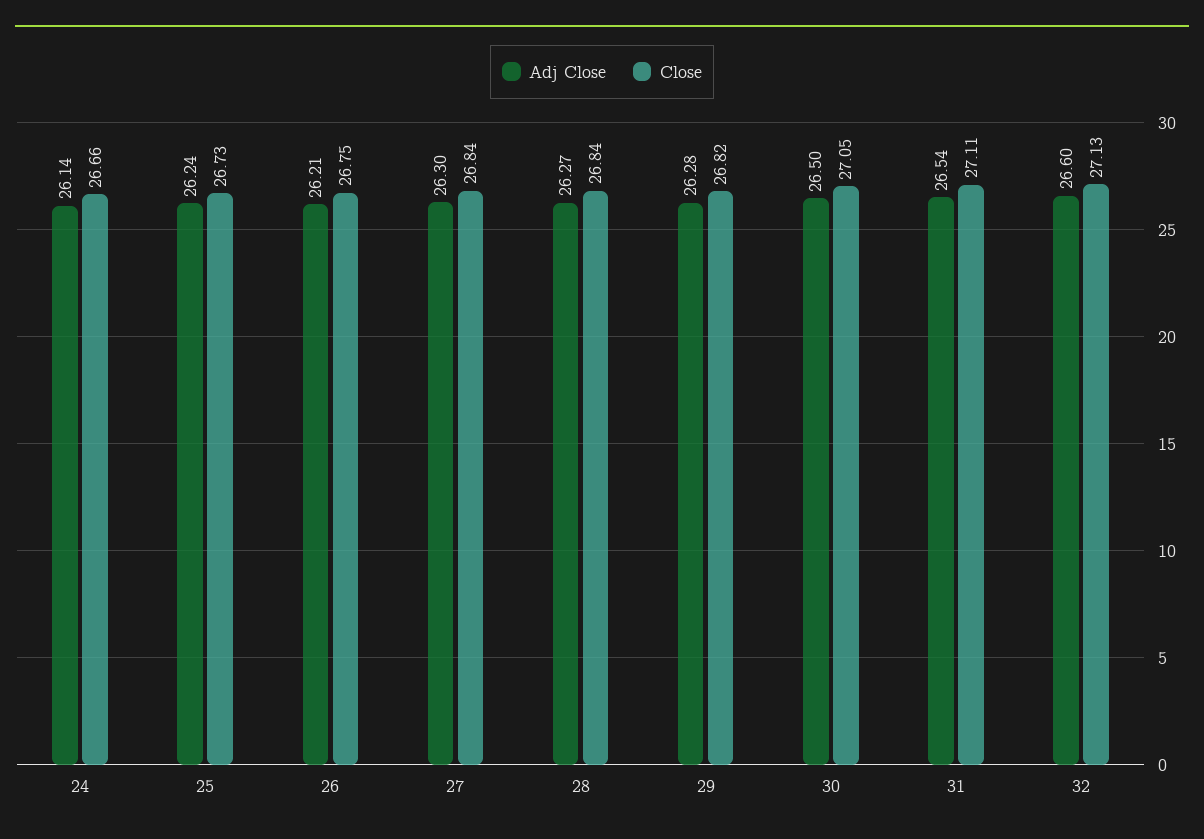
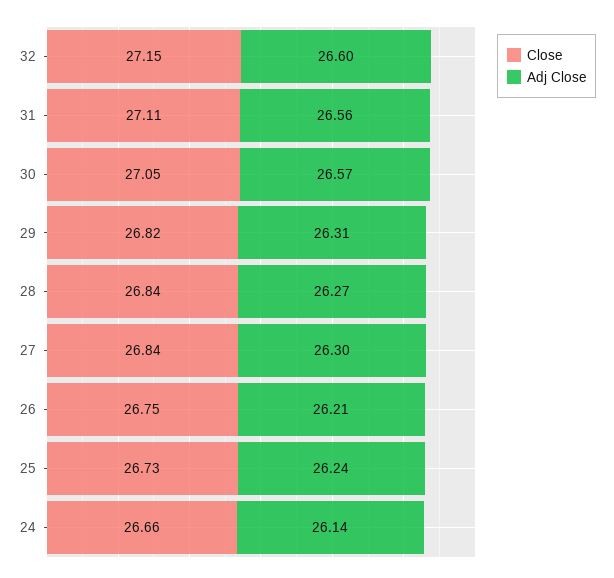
  {
    "Adj Close": {
      "24": 26.14,
      "25": 26.24,
      "26": 26.21,
      "27": 26.3,
      "28": 26.27,
-     "29": 26.28,
+     "29": 26.31,
-     "30": 26.5,
+     "30": 26.57,
-     "31": 26.54,
+     "31": 26.56,
      "32": 26.6
    },
    "Close": {
      "24": 26.66,
      "25": 26.73,
      "26": 26.75,
      "27": 26.84,
      "28": 26.84,
      "29": 26.82,
      "30": 27.05,
      "31": 27.11,
-     "32": 27.13
+     "32": 27.15
    }
  }

